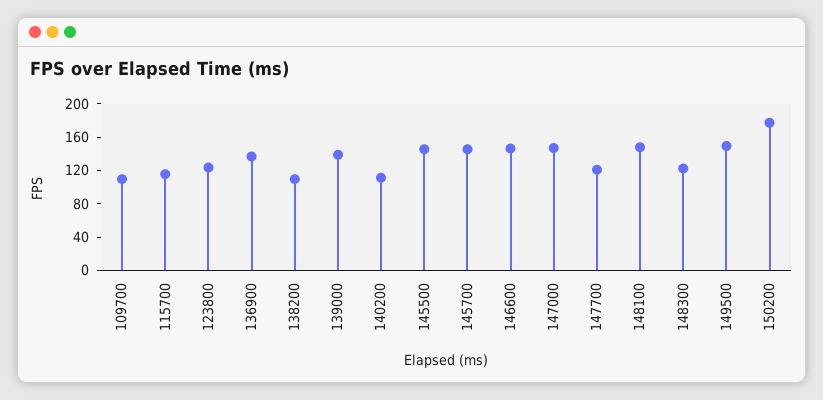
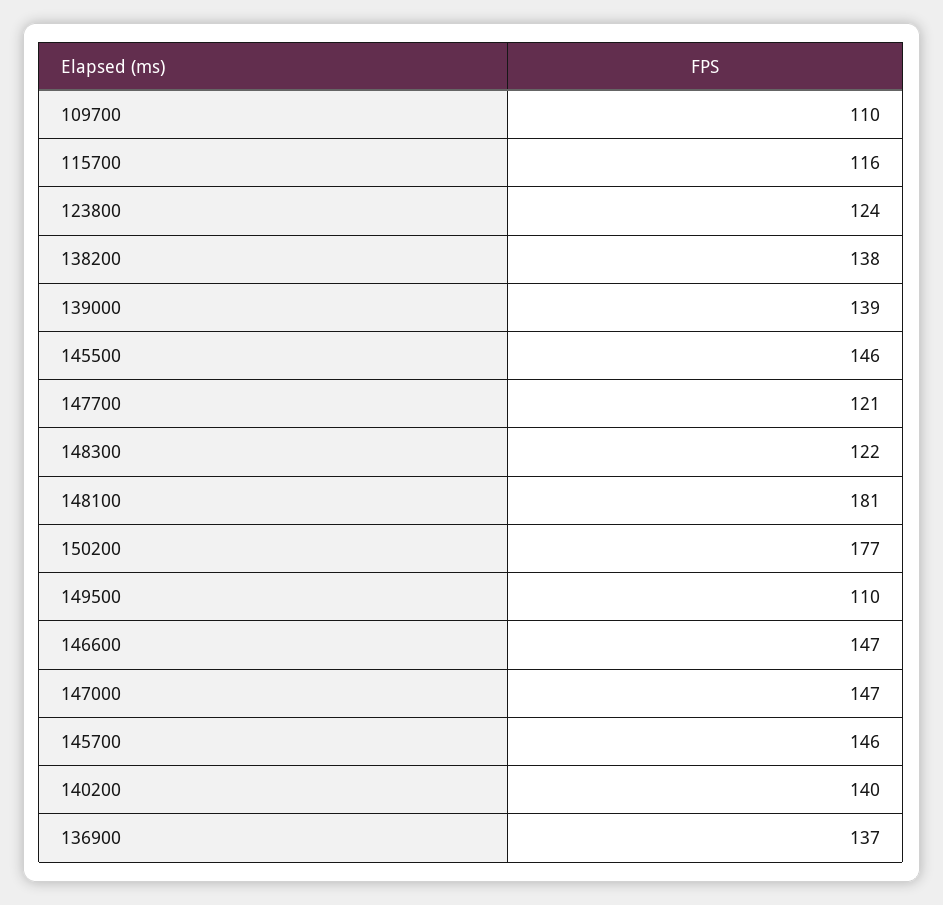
  {
    "109700": 110,
    "115700": 116,
    "123800": 124,
    "136900": 137,
-   "138200": 110,
+   "138200": 138,
    "139000": 139,
-   "140200": 110,
+   "140200": 140,
    "145500": 146,
    "145700": 146,
    "146600": 147,
    "147000": 147,
    "147700": 121,
-   "148100": 150,
+   "148100": 181,
    "148300": 122,
-   "149500": 150,
+   "149500": 110,
    "150200": 177
  }

